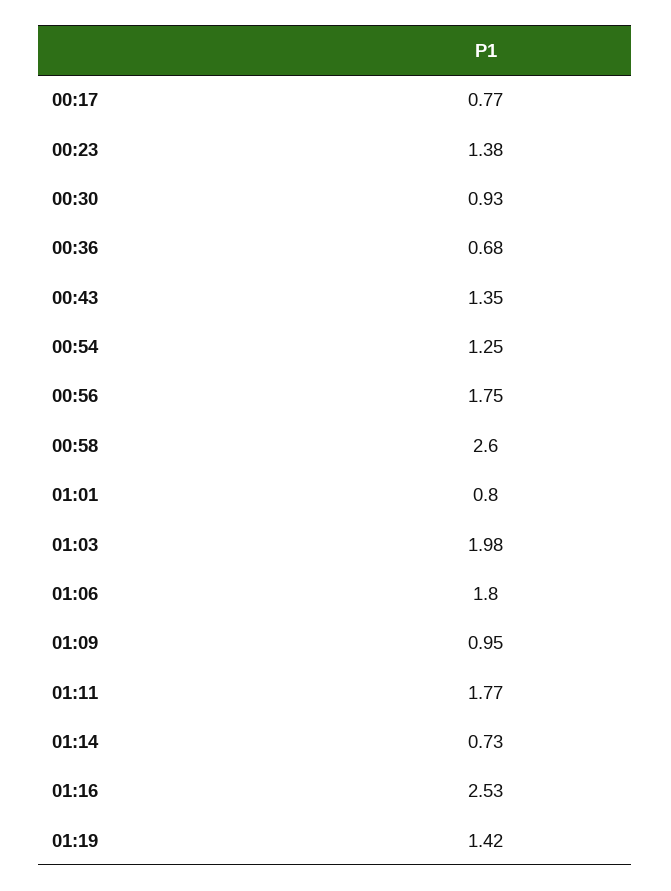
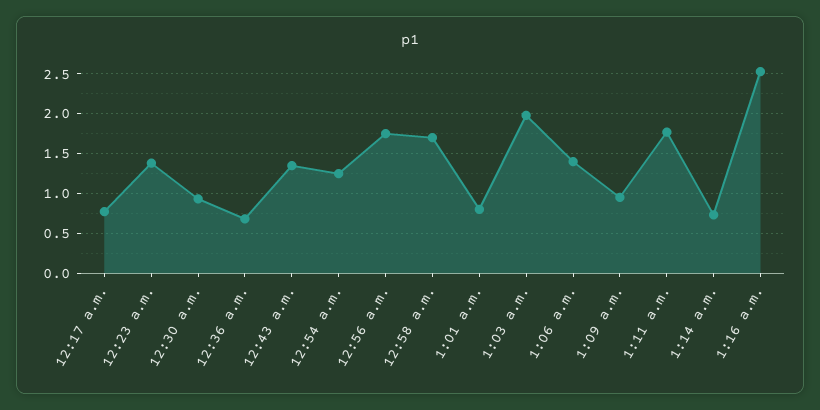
  {
    "00:17": 0.77,
    "00:23": 1.38,
    "00:30": 0.93,
    "00:36": 0.68,
    "00:43": 1.35,
    "00:54": 1.25,
    "00:56": 1.75,
-   "00:58": 2.6,
+   "00:58": 1.7,
    "01:01": 0.8,
    "01:03": 1.98,
-   "01:06": 1.8,
+   "01:06": 1.4,
    "01:09": 0.95,
    "01:11": 1.77,
    "01:14": 0.73,
-   "01:16": 2.53,
+   "01:16": 2.53
-   "01:19": 1.42
  }

